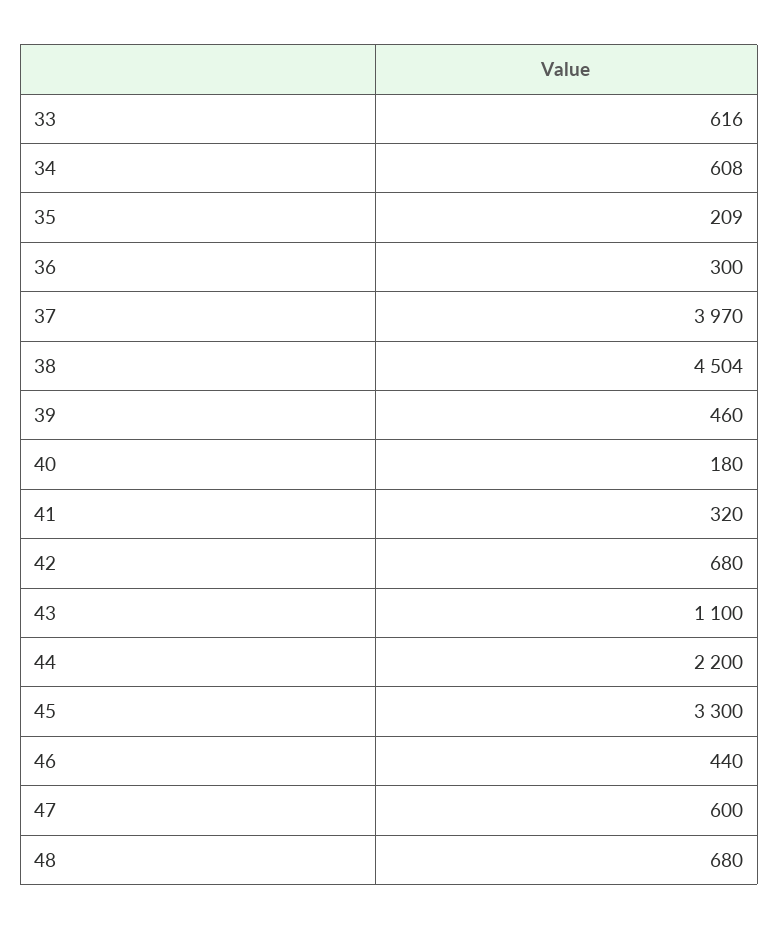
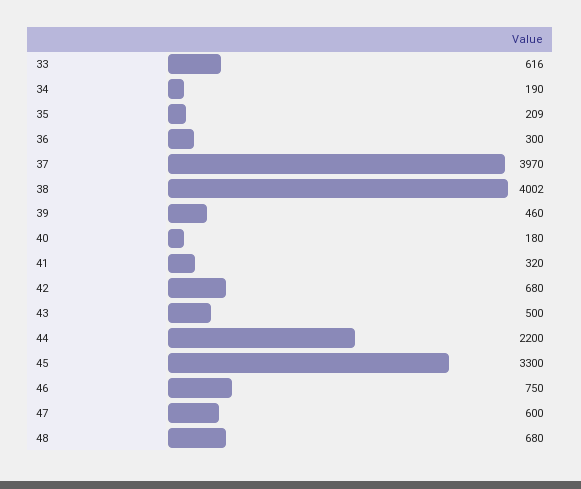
  {
    "33": 616,
-   "34": 608,
+   "34": 190,
    "35": 209,
    "36": 300,
    "37": 3970,
-   "38": 4504,
+   "38": 4002,
    "39": 460,
    "40": 180,
    "41": 320,
    "42": 680,
-   "43": 1100,
+   "43": 500,
    "44": 2200,
    "45": 3300,
-   "46": 440,
+   "46": 750,
    "47": 600,
    "48": 680
  }

